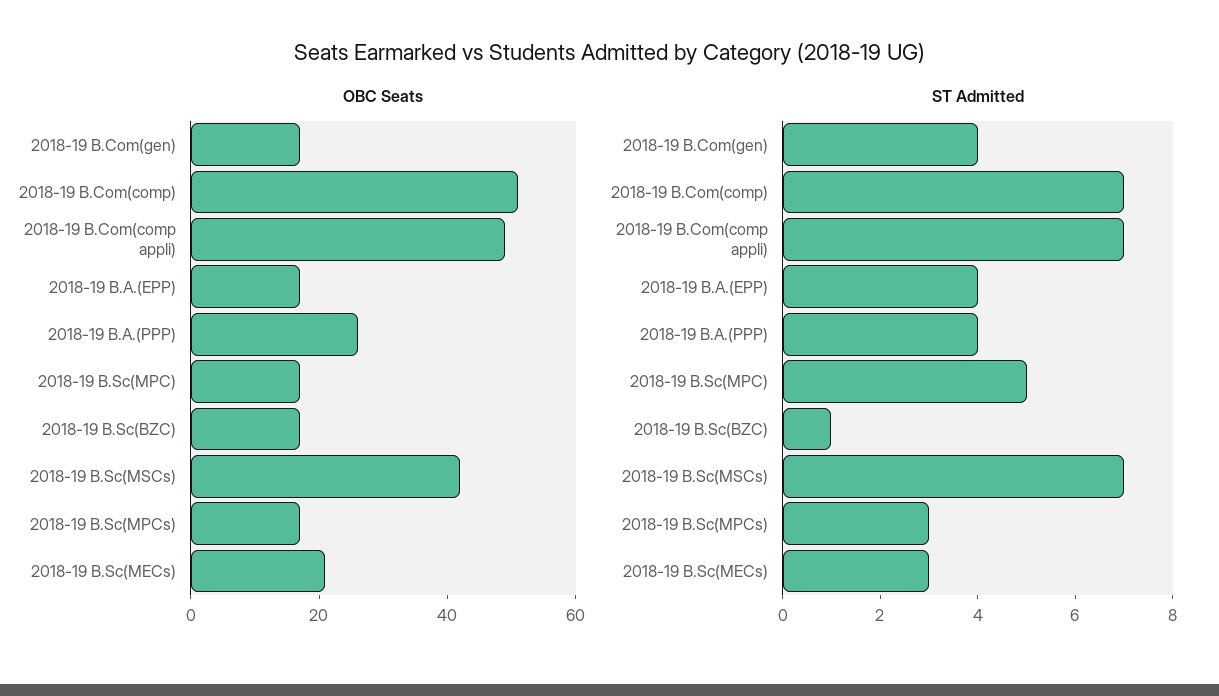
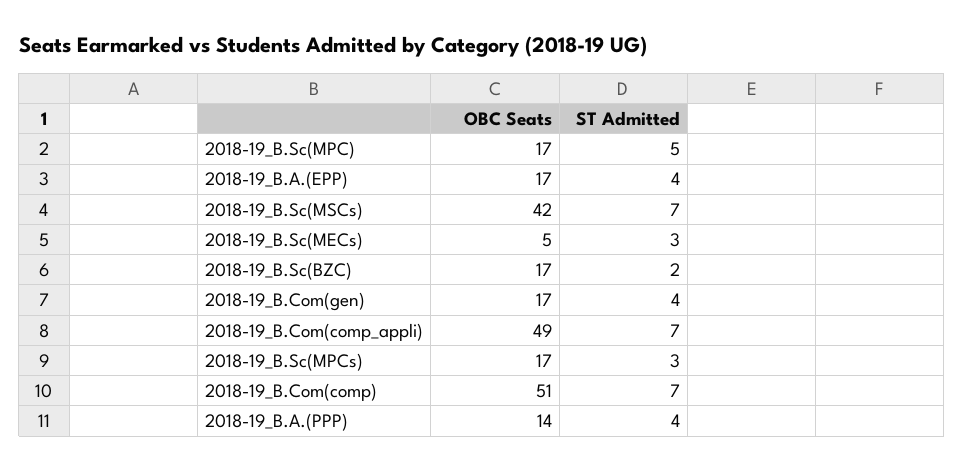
  {
    "OBC Seats": {
      "2018-19 B.Com(gen)": 17,
      "2018-19 B.Com(comp)": 51,
      "2018-19 B.Com(comp appli)": 49,
      "2018-19 B.A.(EPP)": 17,
-     "2018-19 B.A.(PPP)": 25,
+     "2018-19 B.A.(PPP)": 14,
      "2018-19 B.Sc(MPC)": 17,
      "2018-19 B.Sc(BZC)": 17,
      "2018-19 B.Sc(MSCs)": 42,
      "2018-19 B.Sc(MPCs)": 17,
-     "2018-19 B.Sc(MECs)": 20
+     "2018-19 B.Sc(MECs)": 5
    },
    "ST Admitted": {
      "2018-19 B.Com(gen)": 4,
      "2018-19 B.Com(comp)": 7,
      "2018-19 B.Com(comp appli)": 7,
      "2018-19 B.A.(EPP)": 4,
      "2018-19 B.A.(PPP)": 4,
      "2018-19 B.Sc(MPC)": 5,
-     "2018-19 B.Sc(BZC)": 1,
+     "2018-19 B.Sc(BZC)": 2,
      "2018-19 B.Sc(MSCs)": 7,
      "2018-19 B.Sc(MPCs)": 3,
      "2018-19 B.Sc(MECs)": 3
    }
  }

